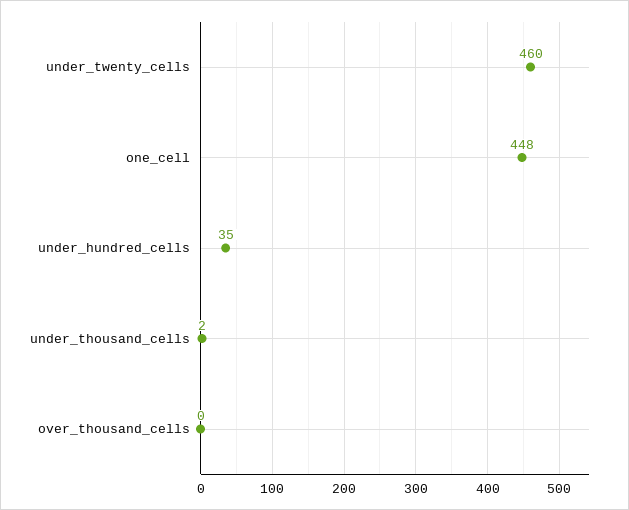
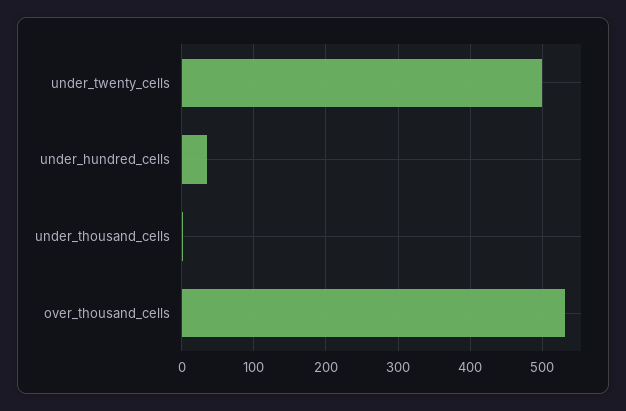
  {
-   "under_twenty_cells": 460,
+   "under_twenty_cells": 500,
-   "one_cell": 448,
    "under_hundred_cells": 35,
    "under_thousand_cells": 2,
-   "over_thousand_cells": 0
+   "over_thousand_cells": 530
  }

